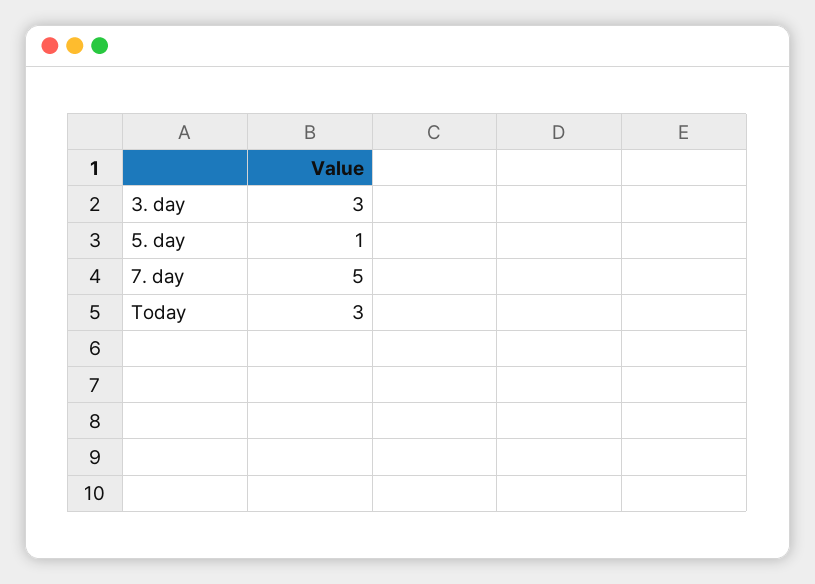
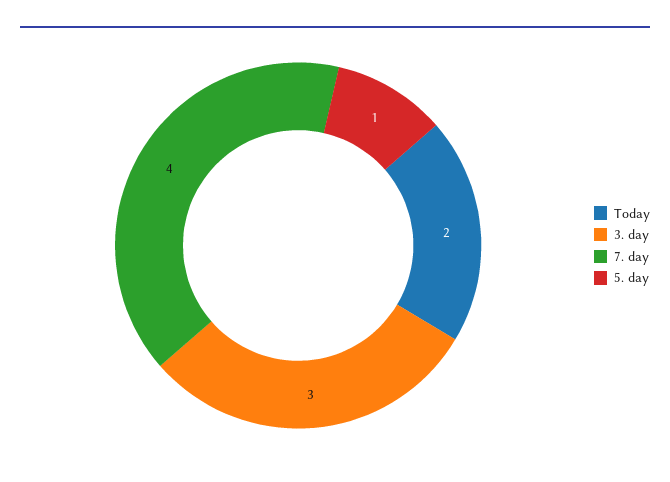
  {
    "3. day": 3,
    "5. day": 1,
-   "7. day": 5,
+   "7. day": 4,
-   "Today": 3
+   "Today": 2
  }

